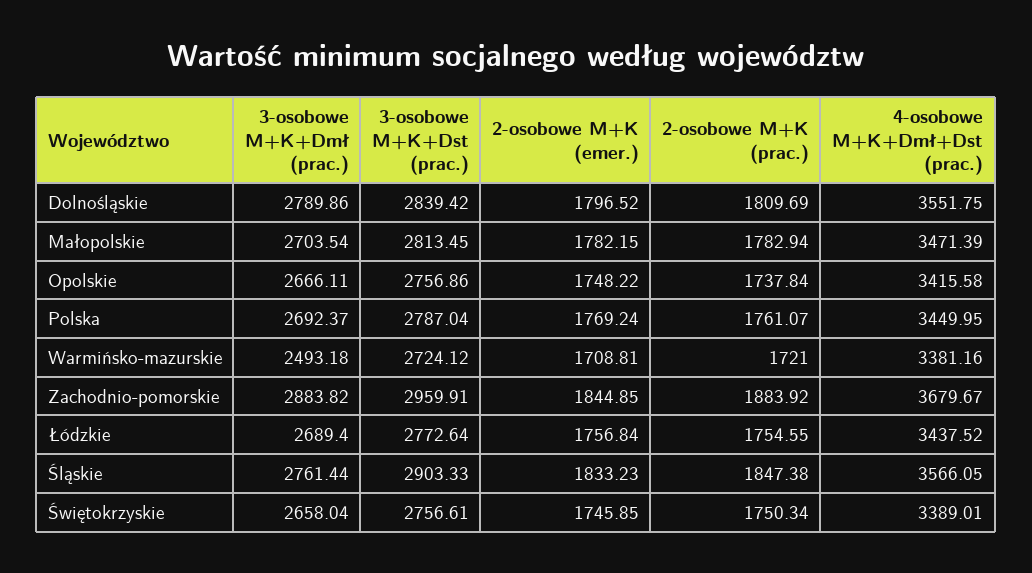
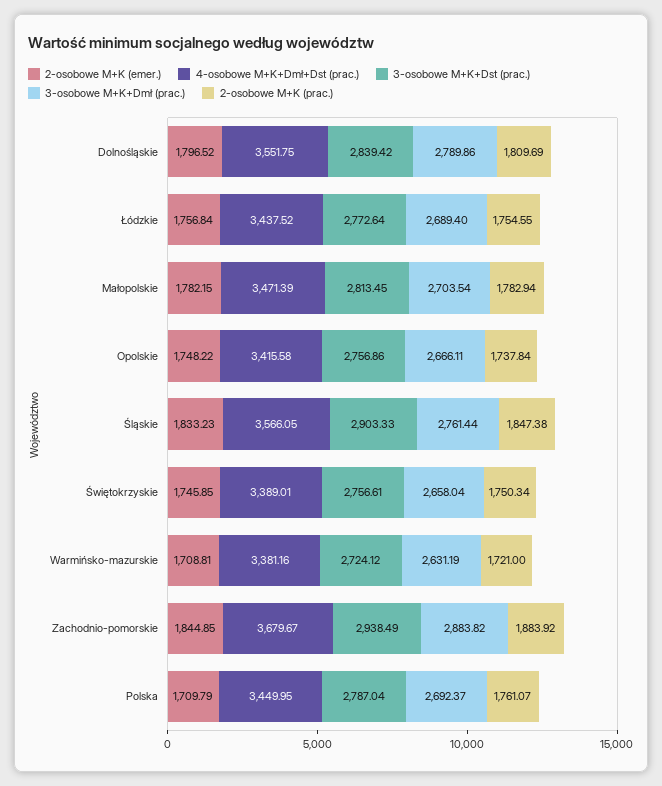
  {
    "3-osobowe M+K+Dmł (prac.)": {
      "Dolnośląskie": 2789.86,
      "Małopolskie": 2703.54,
      "Opolskie": 2666.11,
      "Polska": 2692.37,
-     "Warmińsko-mazurskie": 2493.18,
+     "Warmińsko-mazurskie": 2631.19,
      "Zachodnio-pomorskie": 2883.82,
      "Łódzkie": 2689.4,
      "Śląskie": 2761.44,
      "Świętokrzyskie": 2658.04
    },
    "3-osobowe M+K+Dst (prac.)": {
      "Dolnośląskie": 2839.42,
      "Małopolskie": 2813.45,
      "Opolskie": 2756.86,
      "Polska": 2787.04,
      "Warmińsko-mazurskie": 2724.12,
-     "Zachodnio-pomorskie": 2959.91,
+     "Zachodnio-pomorskie": 2938.49,
      "Łódzkie": 2772.64,
      "Śląskie": 2903.33,
      "Świętokrzyskie": 2756.61
    },
    "2-osobowe M+K (emer.)": {
      "Dolnośląskie": 1796.52,
      "Małopolskie": 1782.15,
      "Opolskie": 1748.22,
-     "Polska": 1769.24,
+     "Polska": 1709.79,
      "Warmińsko-mazurskie": 1708.81,
      "Zachodnio-pomorskie": 1844.85,
      "Łódzkie": 1756.84,
      "Śląskie": 1833.23,
      "Świętokrzyskie": 1745.85
    },
    "2-osobowe M+K (prac.)": {
      "Dolnośląskie": 1809.69,
      "Małopolskie": 1782.94,
      "Opolskie": 1737.84,
      "Polska": 1761.07,
      "Warmińsko-mazurskie": 1721,
      "Zachodnio-pomorskie": 1883.92,
      "Łódzkie": 1754.55,
      "Śląskie": 1847.38,
      "Świętokrzyskie": 1750.34
    },
    "4-osobowe M+K+Dmł+Dst (prac.)": {
      "Dolnośląskie": 3551.75,
      "Małopolskie": 3471.39,
      "Opolskie": 3415.58,
      "Polska": 3449.95,
      "Warmińsko-mazurskie": 3381.16,
      "Zachodnio-pomorskie": 3679.67,
      "Łódzkie": 3437.52,
      "Śląskie": 3566.05,
      "Świętokrzyskie": 3389.01
    }
  }

